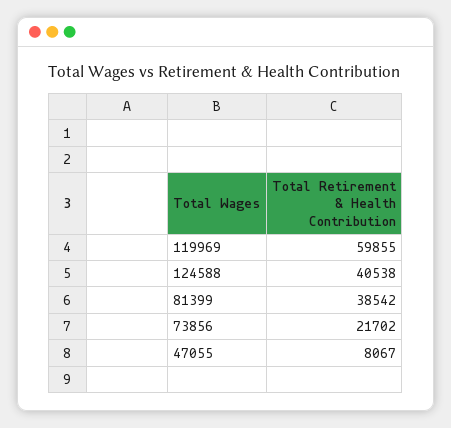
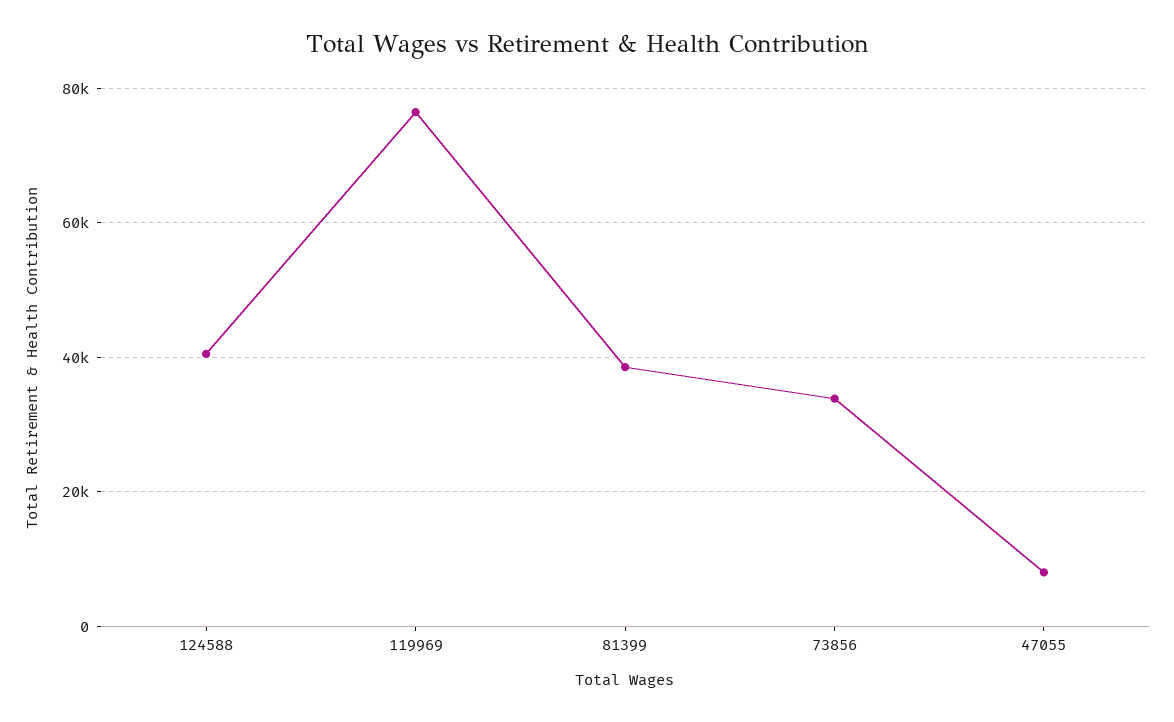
  {
-   "119969": 59855,
+   "119969": 76000,
    "124588": 40538,
    "81399": 38542,
-   "73856": 21702,
+   "73856": 34000,
    "47055": 8067
  }

